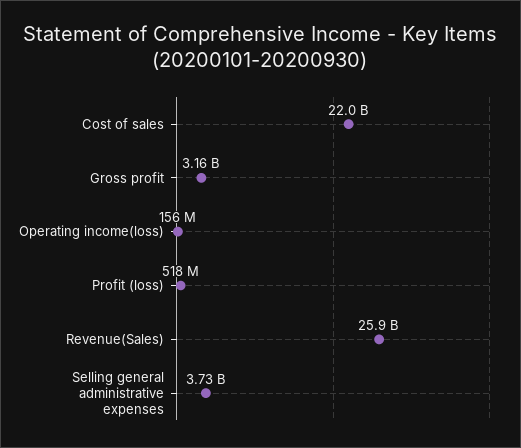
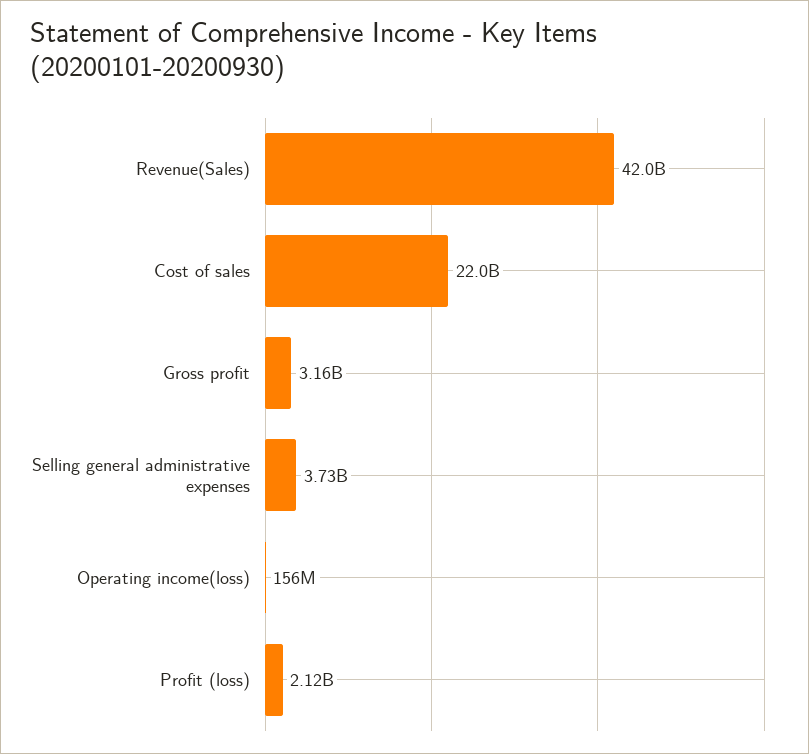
  {
    "Cost of sales": 22000000000,
    "Gross profit": 3160000000,
    "Operating income(loss)": 156000000,
-   "Profit (loss)": 518000000,
+   "Profit (loss)": 2120000000,
-   "Revenue(Sales)": 25900000000,
+   "Revenue(Sales)": 42000000000,
    "Selling general administrative expenses": 3730000000
  }

